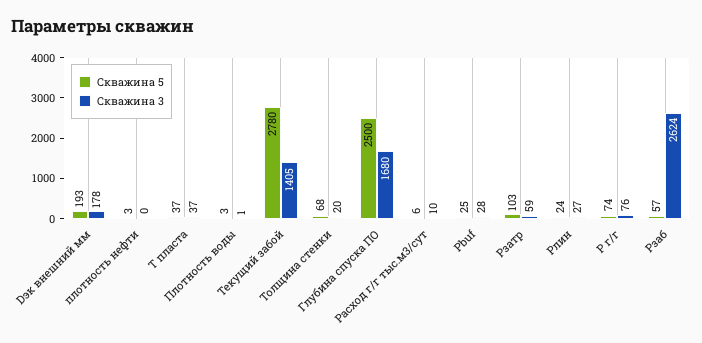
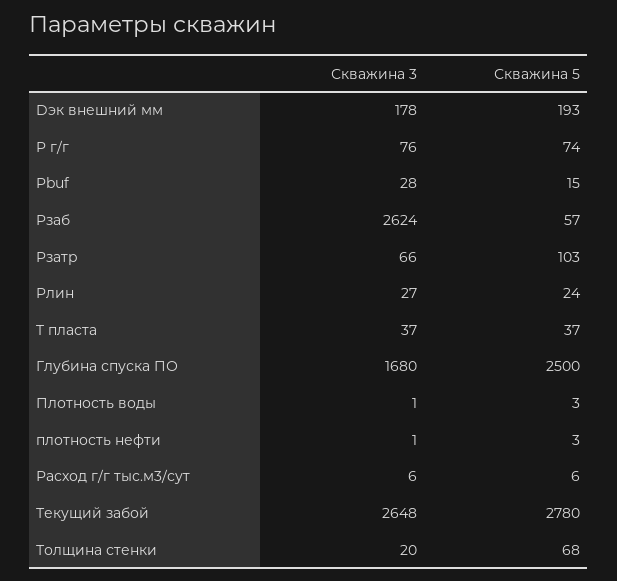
  {
    "Скважина 5": {
      "Dэк внешний мм": 193,
      "плотность нефти": 3,
      "T пласта": 37,
      "Плотность воды": 3,
      "Текущий забой": 2780,
      "Толщина стенки": 68,
      "Глубина спуска ПО": 2500,
      "Расход г/г тыс.м3/сут": 6,
-     "Pbuf": 25,
+     "Pbuf": 15,
      "Pзатр": 103,
      "Pлин": 24,
      "P г/г": 74,
      "Pзаб": 57
    },
    "Скважина 3": {
      "Dэк внешний мм": 178,
-     "плотность нефти": 0,
+     "плотность нефти": 1,
      "T пласта": 37,
      "Плотность воды": 1,
-     "Текущий забой": 1405,
+     "Текущий забой": 2648,
      "Толщина стенки": 20,
      "Глубина спуска ПО": 1680,
-     "Расход г/г тыс.м3/сут": 10,
+     "Расход г/г тыс.м3/сут": 6,
      "Pbuf": 28,
-     "Pзатр": 59,
+     "Pзатр": 66,
      "Pлин": 27,
      "P г/г": 76,
      "Pзаб": 2624
    }
  }

